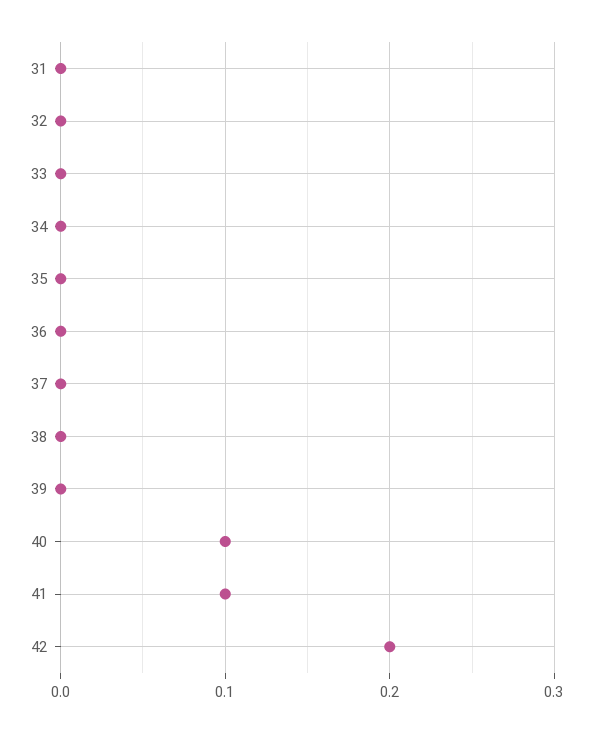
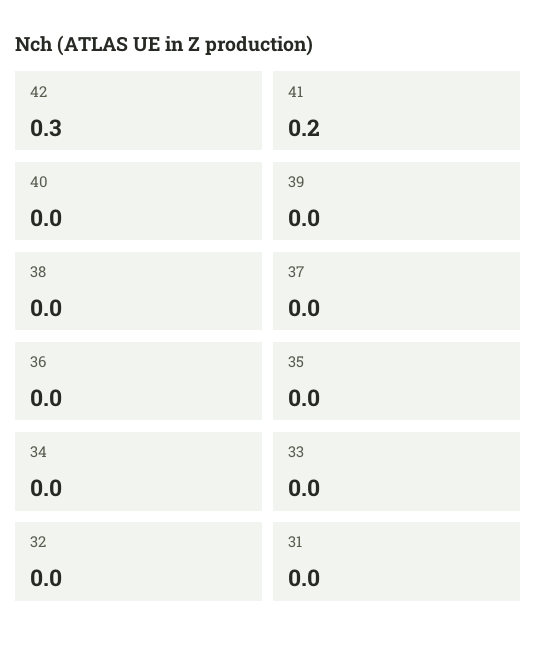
  {
    "31": 0,
    "32": 0,
    "33": 0,
    "34": 0,
    "35": 0,
    "36": 0,
    "37": 0,
    "38": 0,
    "39": 0,
-   "40": 0.1,
+   "40": 0,
-   "41": 0.1,
+   "41": 0.2,
-   "42": 0.2
+   "42": 0.3
  }

